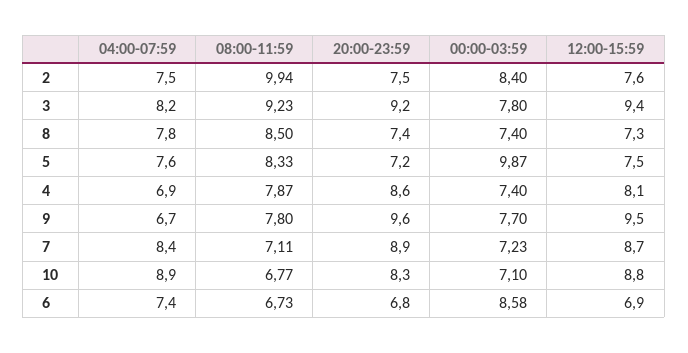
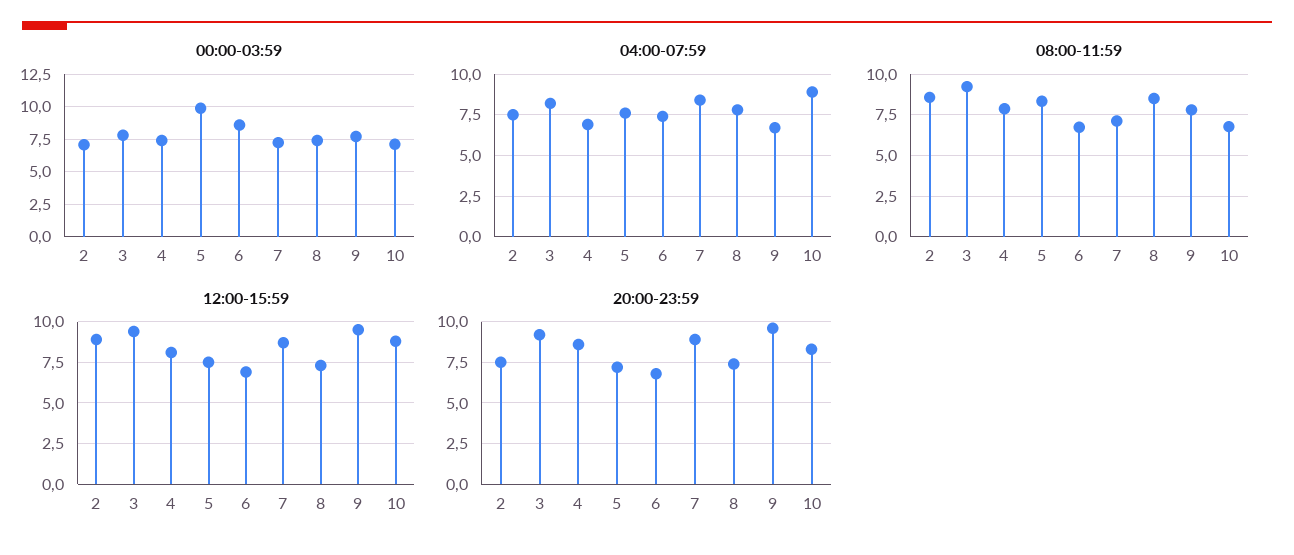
  {
    "04:00-07:59": {
      "2": 7.5,
      "3": 8.2,
      "8": 7.8,
      "5": 7.6,
      "4": 6.9,
      "9": 6.7,
      "7": 8.4,
      "10": 8.9,
      "6": 7.4
    },
    "08:00-11:59": {
-     "2": 9.94,
+     "2": 8.5,
      "3": 9.23,
      "8": 8.5,
      "5": 8.33,
      "4": 7.87,
      "9": 7.8,
      "7": 7.11,
      "10": 6.77,
      "6": 6.73
    },
    "20:00-23:59": {
      "2": 7.5,
      "3": 9.2,
      "8": 7.4,
      "5": 7.2,
      "4": 8.6,
      "9": 9.6,
      "7": 8.9,
      "10": 8.3,
      "6": 6.8
    },
    "00:00-03:59": {
-     "2": 8.4,
+     "2": 7,
      "3": 7.8,
      "8": 7.4,
      "5": 9.87,
      "4": 7.4,
      "9": 7.7,
      "7": 7.23,
      "10": 7.1,
      "6": 8.58
    },
    "12:00-15:59": {
-     "2": 7.6,
+     "2": 9,
      "3": 9.4,
      "8": 7.3,
      "5": 7.5,
      "4": 8.1,
      "9": 9.5,
      "7": 8.7,
      "10": 8.8,
      "6": 6.9
    }
  }

